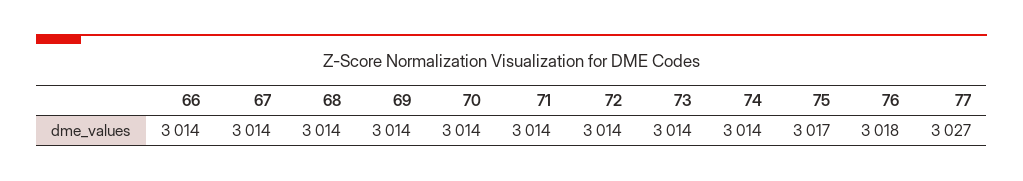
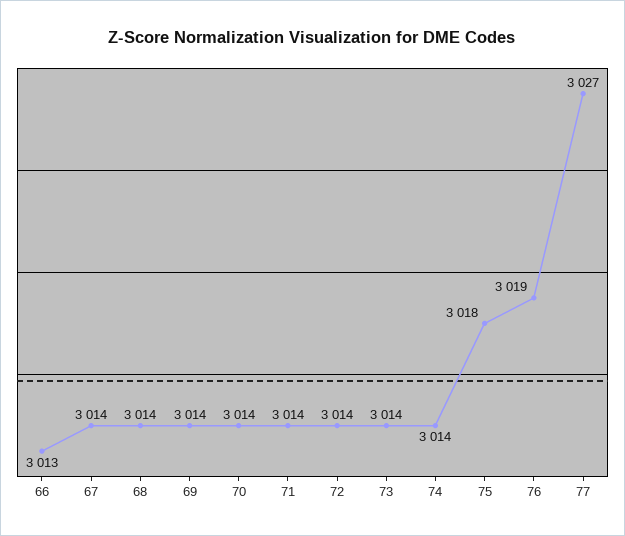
  {
-   "66": 3014,
+   "66": 3013,
    "67": 3014,
    "68": 3014,
    "69": 3014,
    "70": 3014,
    "71": 3014,
    "72": 3014,
    "73": 3014,
    "74": 3014,
-   "75": 3017,
+   "75": 3018,
-   "76": 3018,
+   "76": 3019,
    "77": 3027
  }

